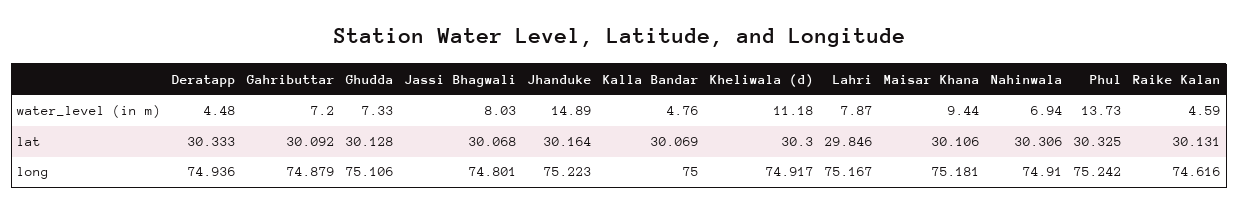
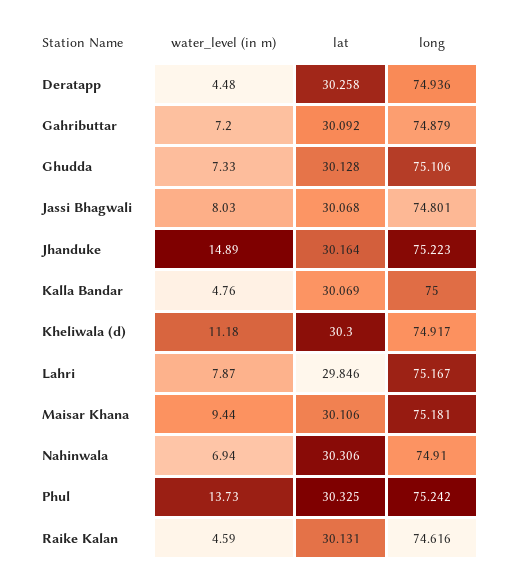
  {
    "Deratapp": {
      "water_level (in m)": 4.48,
-     "lat": 30.333,
+     "lat": 30.258,
      "long": 74.936
    },
    "Gahributtar": {
      "water_level (in m)": 7.2,
      "lat": 30.092,
      "long": 74.879
    },
    "Ghudda": {
      "water_level (in m)": 7.33,
      "lat": 30.128,
      "long": 75.106
    },
    "Jassi Bhagwali": {
      "water_level (in m)": 8.03,
      "lat": 30.068,
      "long": 74.801
    },
    "Jhanduke": {
      "water_level (in m)": 14.89,
      "lat": 30.164,
      "long": 75.223
    },
    "Kalla Bandar": {
      "water_level (in m)": 4.76,
      "lat": 30.069,
      "long": 75
    },
    "Kheliwala (d)": {
      "water_level (in m)": 11.18,
      "lat": 30.3,
      "long": 74.917
    },
    "Lahri": {
      "water_level (in m)": 7.87,
      "lat": 29.846,
      "long": 75.167
    },
    "Maisar Khana": {
      "water_level (in m)": 9.44,
      "lat": 30.106,
      "long": 75.181
    },
    "Nahinwala": {
      "water_level (in m)": 6.94,
      "lat": 30.306,
      "long": 74.91
    },
    "Phul": {
      "water_level (in m)": 13.73,
      "lat": 30.325,
      "long": 75.242
    },
    "Raike Kalan": {
      "water_level (in m)": 4.59,
      "lat": 30.131,
      "long": 74.616
    }
  }

